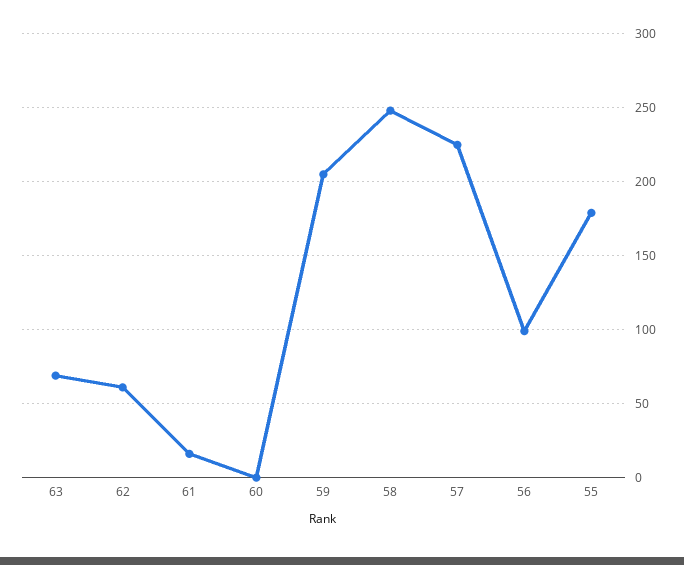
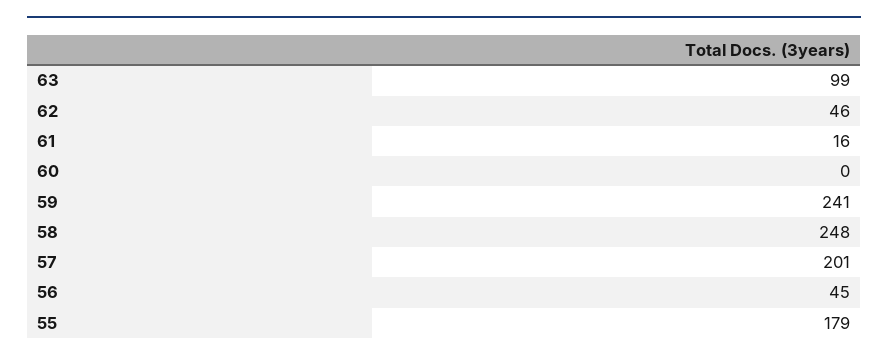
  {
-   "63": 70,
+   "63": 99,
-   "62": 60,
+   "62": 46,
    "61": 16,
    "60": 0,
-   "59": 205,
+   "59": 241,
    "58": 248,
-   "57": 225,
+   "57": 201,
-   "56": 100,
+   "56": 45,
    "55": 179
  }

